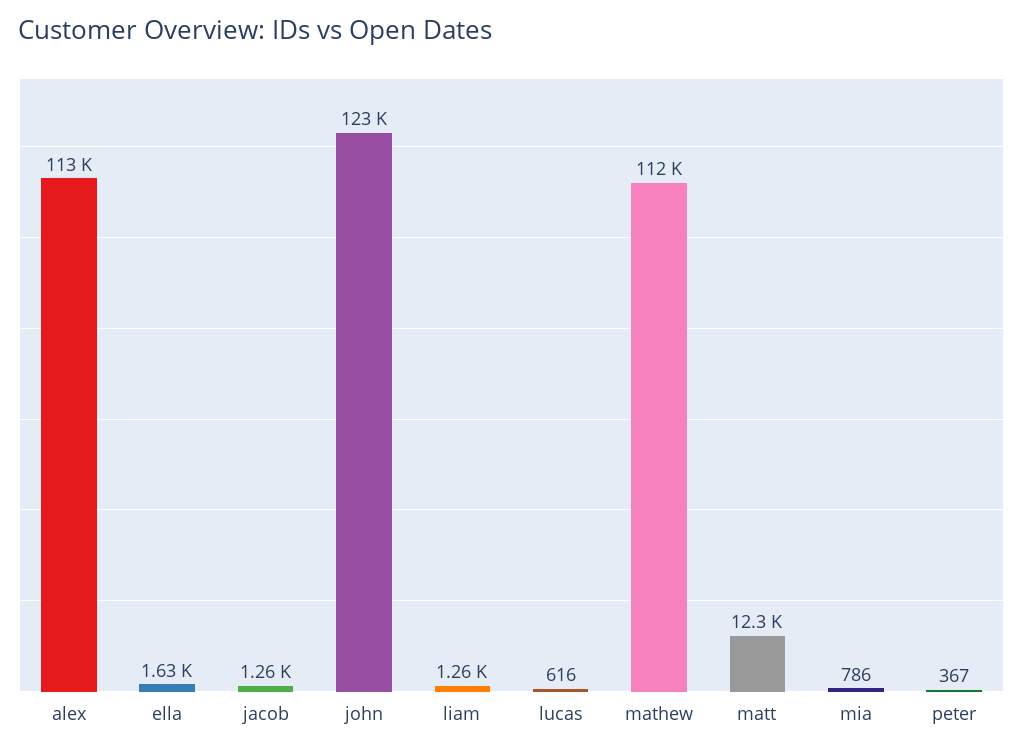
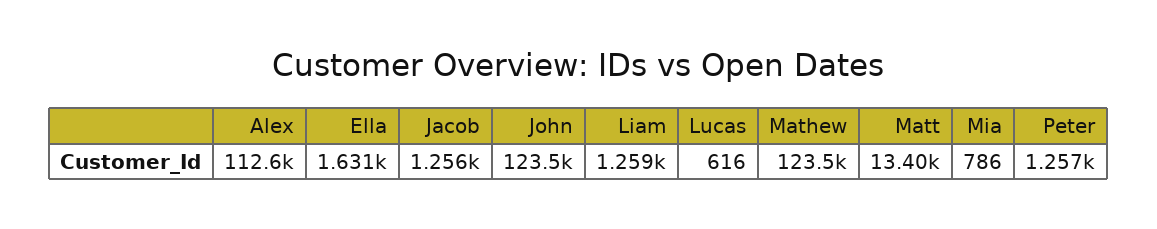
  {
    "alex": 112600,
    "ella": 1631,
    "jacob": 1256,
    "john": 123500,
    "liam": 1259,
    "lucas": 616,
-   "mathew": 112000,
+   "mathew": 123500,
-   "matt": 12300,
+   "matt": 13400,
    "mia": 786,
-   "peter": 367
+   "peter": 1257
  }

